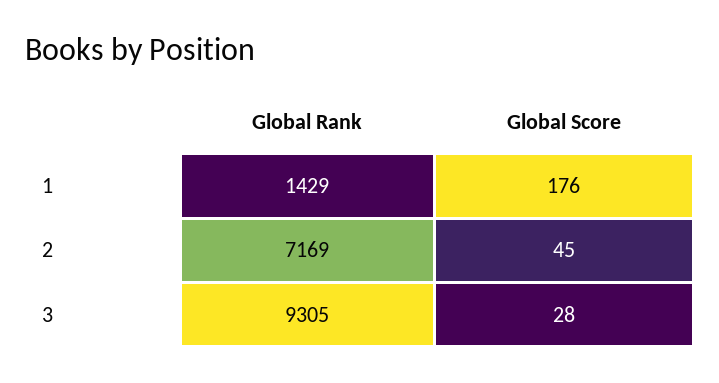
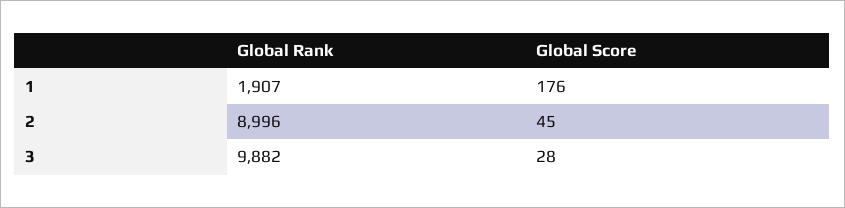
  {
    "Global Rank": {
-     "1": 1429,
+     "1": 1907,
-     "2": 7169,
+     "2": 8996,
-     "3": 9305
+     "3": 9882
    },
    "Global Score": {
      "1": 176,
      "2": 45,
      "3": 28
    }
  }

